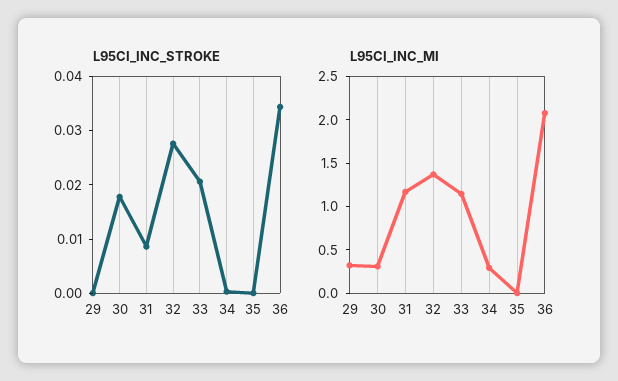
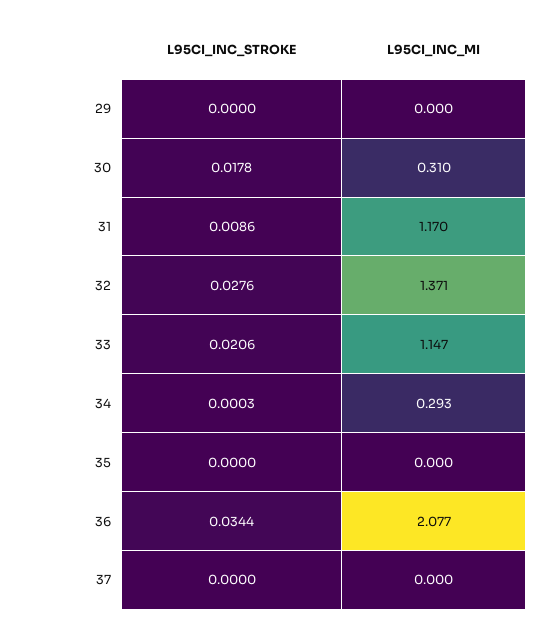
  {
    "L95CI_INC_STROKE": {
      "29": 0,
      "30": 0.0178,
      "31": 0.0086,
      "32": 0.0276,
      "33": 0.0206,
      "34": 0.0003,
      "35": 0,
-     "36": 0.0344
+     "36": 0.0344,
+     "37": 0
    },
    "L95CI_INC_MI": {
-     "29": 0.3,
+     "29": 0,
      "30": 0.31,
      "31": 1.17,
      "32": 1.371,
      "33": 1.147,
      "34": 0.293,
      "35": 0,
-     "36": 2.077
+     "36": 2.077,
+     "37": 0
    }
  }

